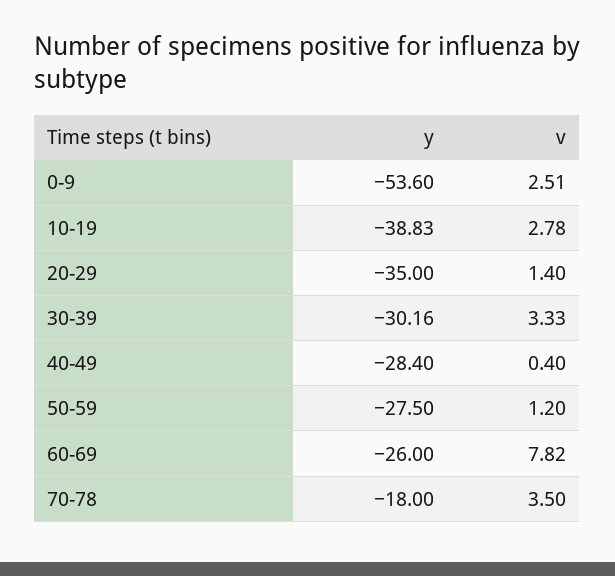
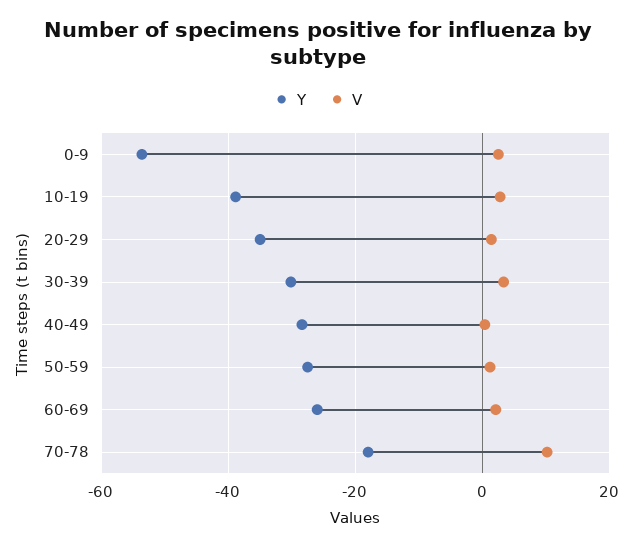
  {
    "y": {
      "0-9": -53.6,
      "10-19": -38.83,
      "20-29": -35,
      "30-39": -30.16,
      "40-49": -28.4,
      "50-59": -27.5,
      "60-69": -26,
      "70-78": -18
    },
    "v": {
      "0-9": 2.51,
      "10-19": 2.78,
      "20-29": 1.4,
      "30-39": 3.33,
      "40-49": 0.4,
      "50-59": 1.2,
-     "60-69": 7.82,
+     "60-69": 2,
-     "70-78": 3.5
+     "70-78": 10
    }
  }

